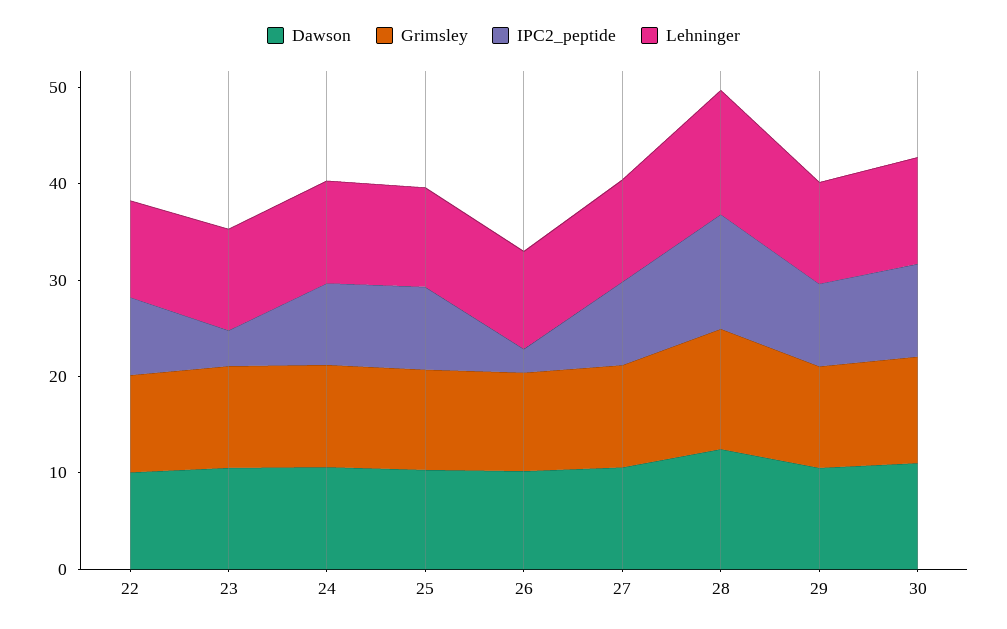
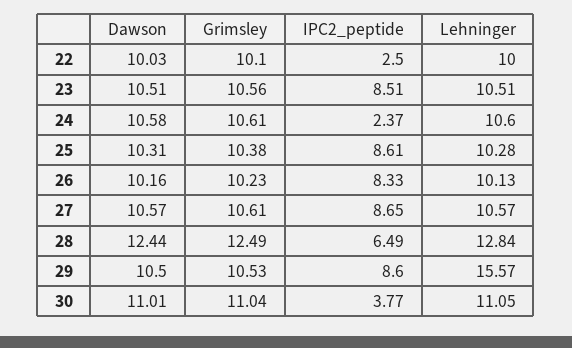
  {
    "Dawson": {
      "22": 10.03,
      "23": 10.51,
      "24": 10.58,
      "25": 10.31,
      "26": 10.16,
      "27": 10.57,
      "28": 12.44,
      "29": 10.5,
      "30": 11.01
    },
    "Grimsley": {
      "22": 10.1,
      "23": 10.56,
      "24": 10.61,
      "25": 10.38,
      "26": 10.23,
      "27": 10.61,
      "28": 12.49,
      "29": 10.53,
      "30": 11.04
    },
    "IPC2_peptide": {
-     "22": 8,
+     "22": 2.5,
-     "23": 4,
+     "23": 8.51,
-     "24": 8,
+     "24": 2.37,
      "25": 8.61,
-     "26": 2,
+     "26": 8.33,
      "27": 8.65,
-     "28": 12,
+     "28": 6.49,
      "29": 8.6,
-     "30": 10
+     "30": 3.77
    },
    "Lehninger": {
      "22": 10,
      "23": 10.51,
      "24": 10.6,
      "25": 10.28,
      "26": 10.13,
      "27": 10.57,
      "28": 12.84,
-     "29": 10,
+     "29": 15.57,
      "30": 11.05
    }
  }

